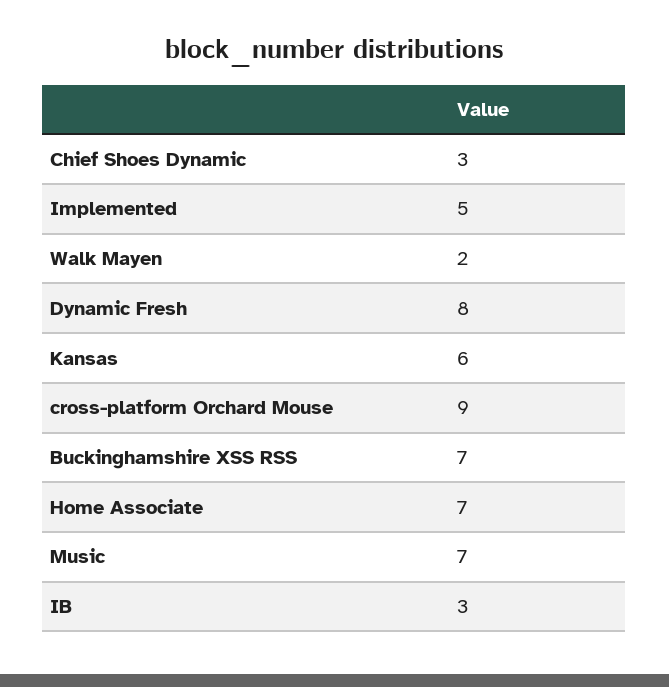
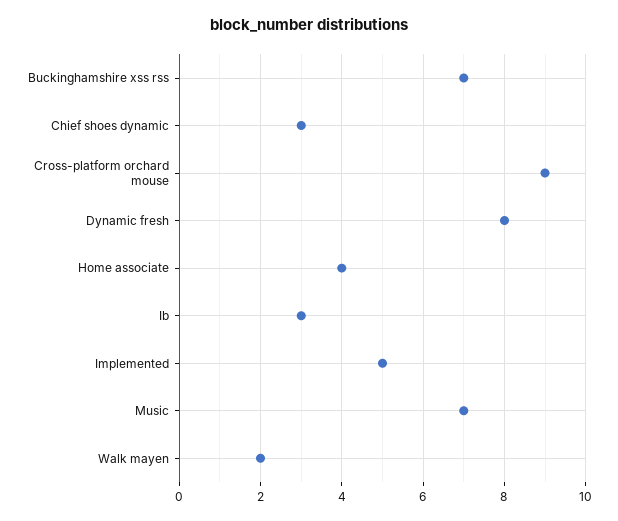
  {
    "Chief Shoes Dynamic": 3,
    "Implemented": 5,
    "Walk Mayen": 2,
    "Dynamic Fresh": 8,
-   "Kansas": 6,
    "cross-platform Orchard Mouse": 9,
    "Buckinghamshire XSS RSS": 7,
-   "Home Associate": 7,
+   "Home Associate": 4,
    "Music": 7,
    "IB": 3
  }

